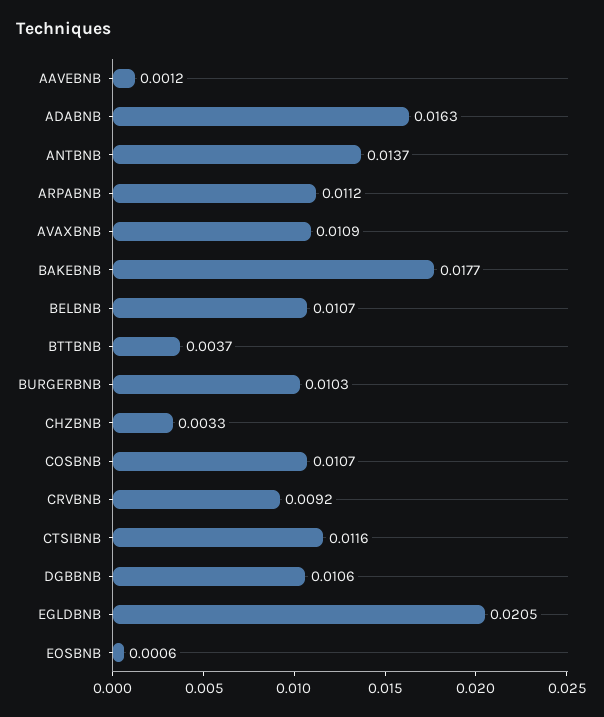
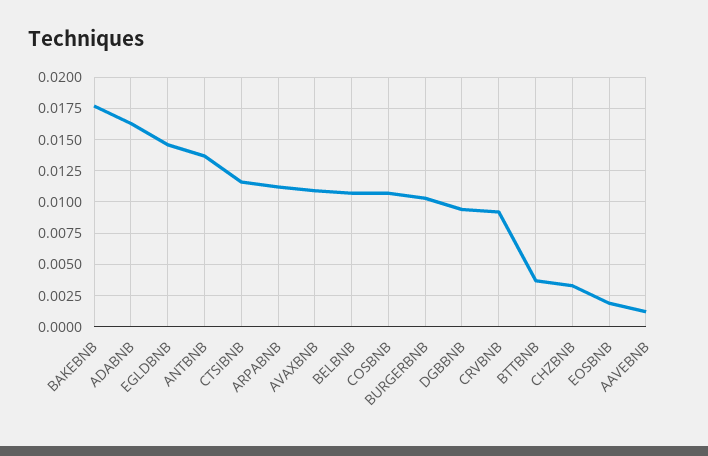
  {
    "AAVEBNB": 0.0012,
    "ADABNB": 0.0163,
    "ANTBNB": 0.0137,
    "ARPABNB": 0.0112,
    "AVAXBNB": 0.0109,
    "BAKEBNB": 0.0177,
    "BELBNB": 0.0107,
    "BTTBNB": 0.0037,
    "BURGERBNB": 0.0103,
    "CHZBNB": 0.0033,
    "COSBNB": 0.0107,
    "CRVBNB": 0.0092,
    "CTSIBNB": 0.0116,
-   "DGBBNB": 0.0106,
+   "DGBBNB": 0.0095,
-   "EGLDBNB": 0.0205,
+   "EGLDBNB": 0.0145,
-   "EOSBNB": 0.0006
+   "EOSBNB": 0.002
  }

